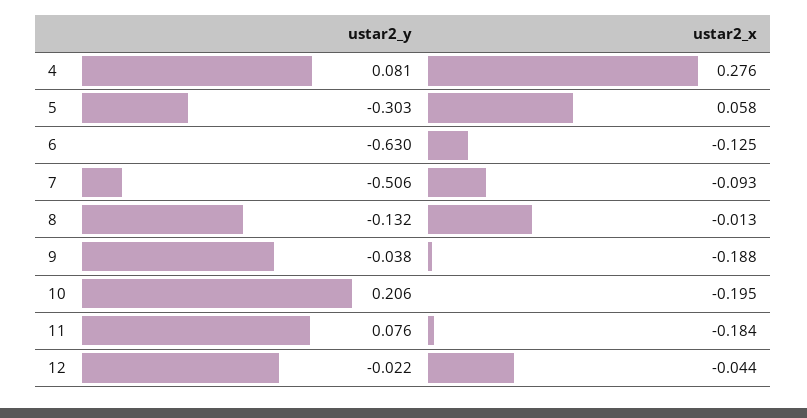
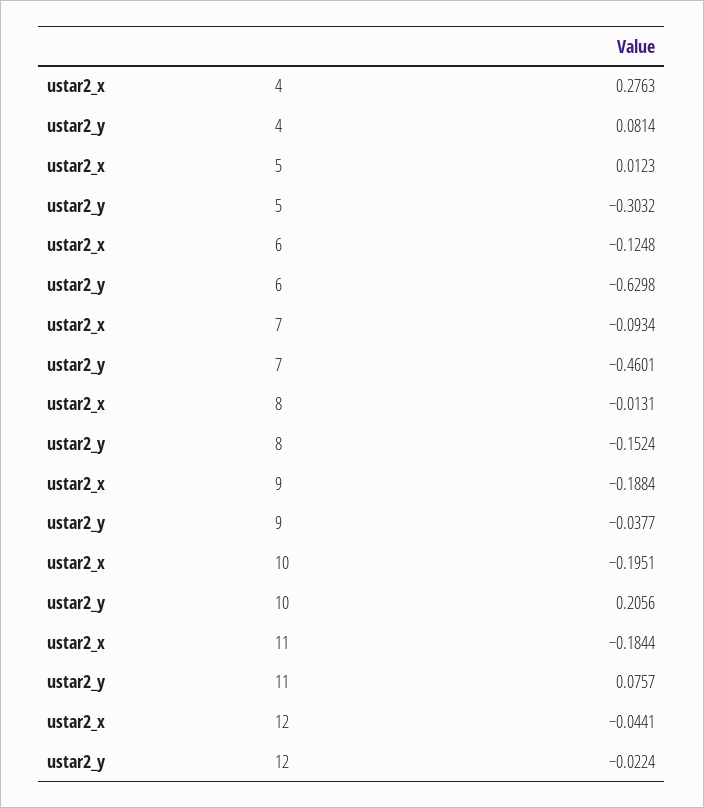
  {
    "ustar2_y": {
      "4": 0.0814,
      "5": -0.3032,
      "6": -0.6298,
-     "7": -0.506,
+     "7": -0.4601,
-     "8": -0.132,
+     "8": -0.1524,
      "9": -0.0377,
      "10": 0.2056,
      "11": 0.0757,
      "12": -0.0224
    },
    "ustar2_x": {
      "4": 0.2763,
-     "5": 0.058,
+     "5": 0.0123,
      "6": -0.1248,
      "7": -0.0934,
      "8": -0.0131,
      "9": -0.1884,
      "10": -0.1951,
      "11": -0.1844,
      "12": -0.0441
    }
  }

